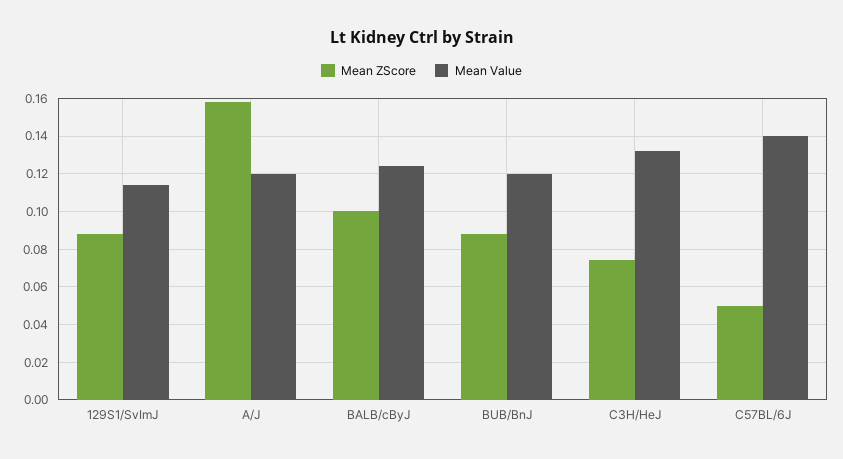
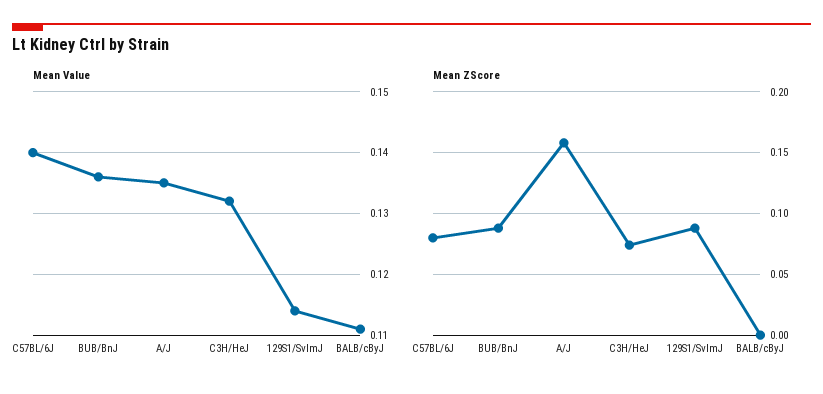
  {
    "Mean ZScore": {
      "129S1/SvImJ": 0.09,
      "A/J": 0.16,
-     "BALB/cByJ": 0.1,
+     "BALB/cByJ": 0,
      "BUB/BnJ": 0.09,
      "C3H/HeJ": 0.075,
-     "C57BL/6J": 0.05
+     "C57BL/6J": 0.08
    },
    "Mean Value": {
      "129S1/SvImJ": 0.114,
-     "A/J": 0.12,
+     "A/J": 0.135,
-     "BALB/cByJ": 0.125,
+     "BALB/cByJ": 0.111,
-     "BUB/BnJ": 0.12,
+     "BUB/BnJ": 0.136,
      "C3H/HeJ": 0.132,
      "C57BL/6J": 0.14
    }
  }

